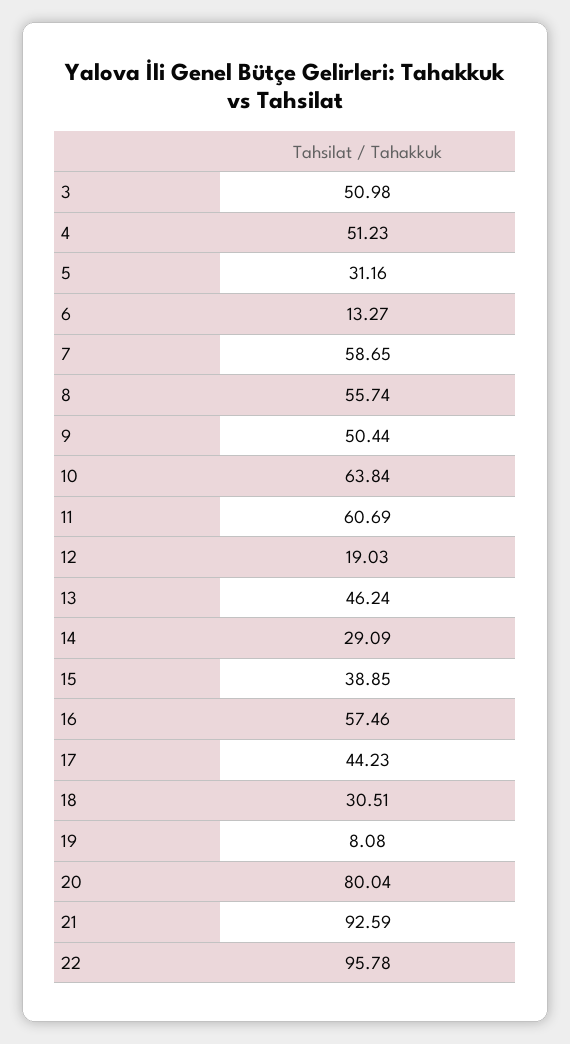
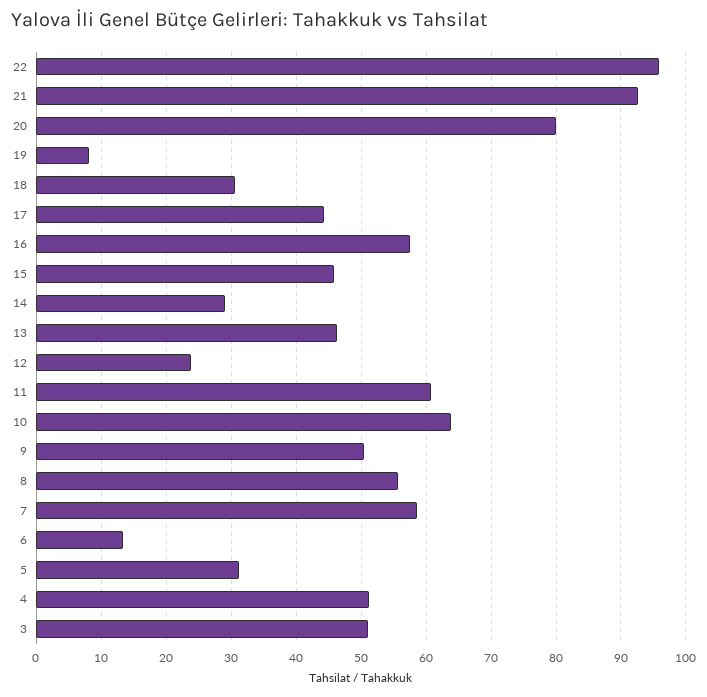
  {
    "3": 50.98,
    "4": 51.23,
    "5": 31.16,
    "6": 13.27,
    "7": 58.65,
    "8": 55.74,
    "9": 50.44,
    "10": 63.84,
    "11": 60.69,
-   "12": 19.03,
+   "12": 24,
    "13": 46.24,
    "14": 29.09,
-   "15": 38.85,
+   "15": 46,
    "16": 57.46,
    "17": 44.23,
    "18": 30.51,
    "19": 8.08,
    "20": 80.04,
    "21": 92.59,
    "22": 95.78
  }

